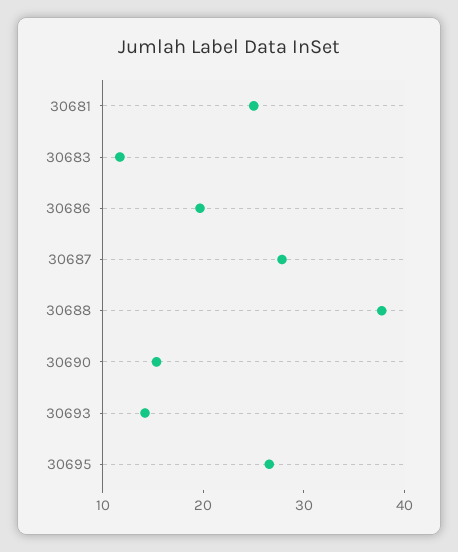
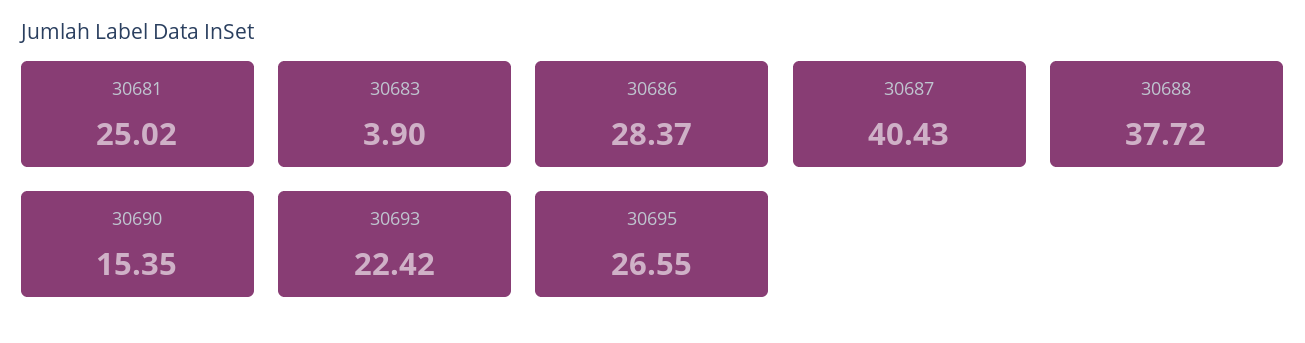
  {
    "30681": 25.02,
-   "30683": 12,
+   "30683": 3.9,
-   "30686": 20,
+   "30686": 28.37,
-   "30687": 28,
+   "30687": 40.43,
    "30688": 37.72,
    "30690": 15.35,
-   "30693": 14,
+   "30693": 22.42,
    "30695": 26.55
  }

